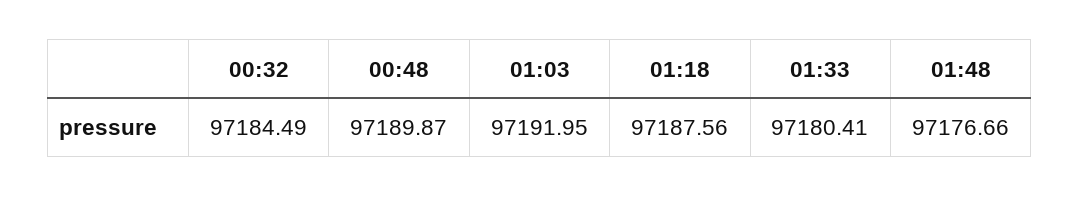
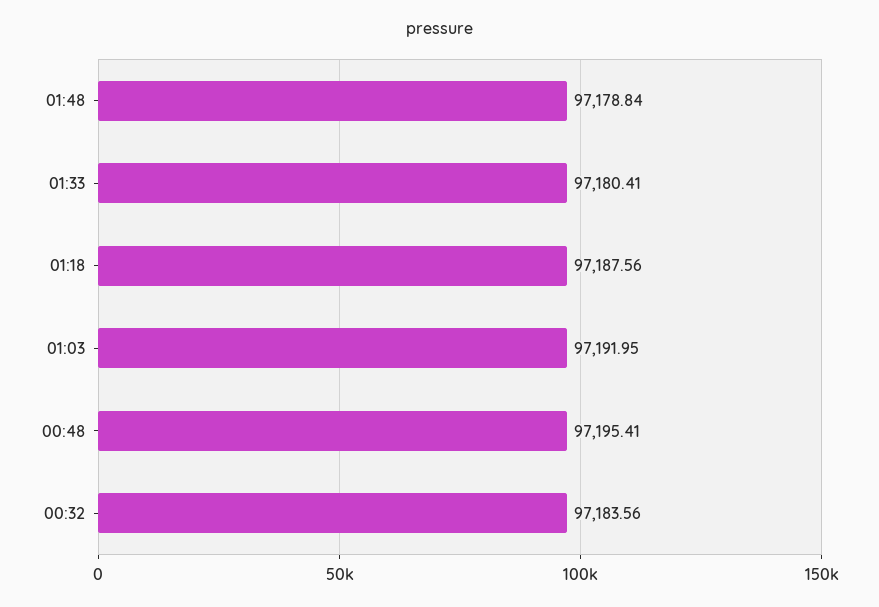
  {
-   "00:32": 97184.49,
+   "00:32": 97183.56,
-   "00:48": 97189.87,
+   "00:48": 97195.41,
    "01:03": 97191.95,
    "01:18": 97187.56,
    "01:33": 97180.41,
-   "01:48": 97176.66
+   "01:48": 97178.84
  }

